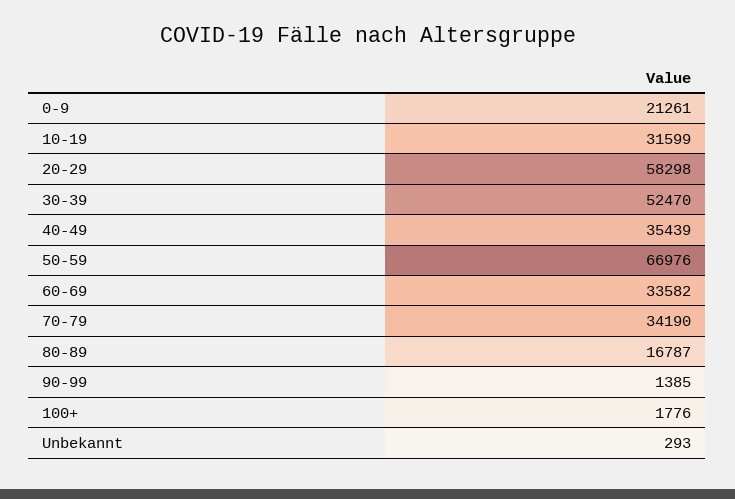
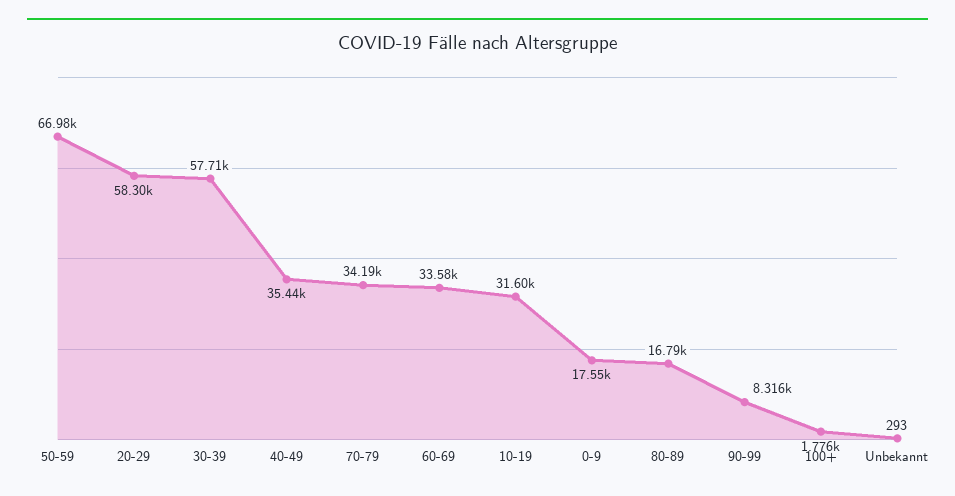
  {
-   "0-9": 21261,
+   "0-9": 17550,
    "10-19": 31599,
    "20-29": 58298,
-   "30-39": 52470,
+   "30-39": 57710,
    "40-49": 35439,
    "50-59": 66976,
    "60-69": 33582,
    "70-79": 34190,
    "80-89": 16787,
-   "90-99": 1385,
+   "90-99": 8316,
    "100+": 1776,
    "Unbekannt": 293
  }

